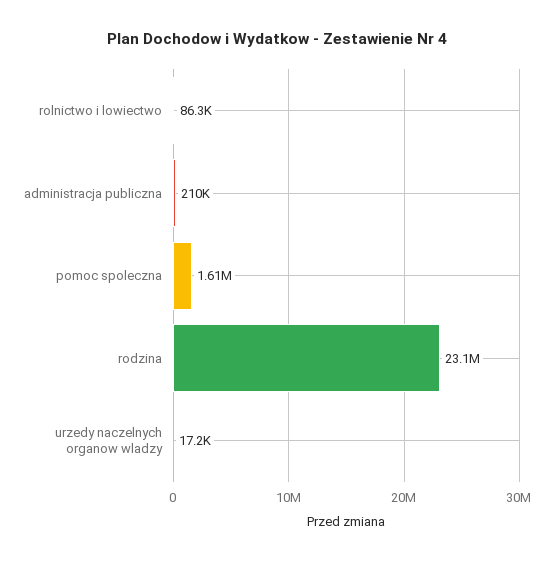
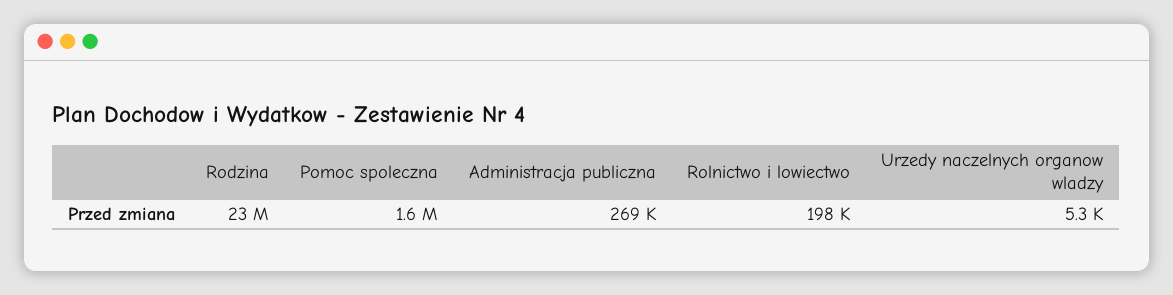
  {
-   "rolnictwo i lowiectwo": 86300,
+   "rolnictwo i lowiectwo": 198000,
-   "administracja publiczna": 210000,
+   "administracja publiczna": 269000,
    "pomoc spoleczna": 1610000,
    "rodzina": 23100000,
-   "urzedy naczelnych organow wladzy": 17200
+   "urzedy naczelnych organow wladzy": 5300
  }

